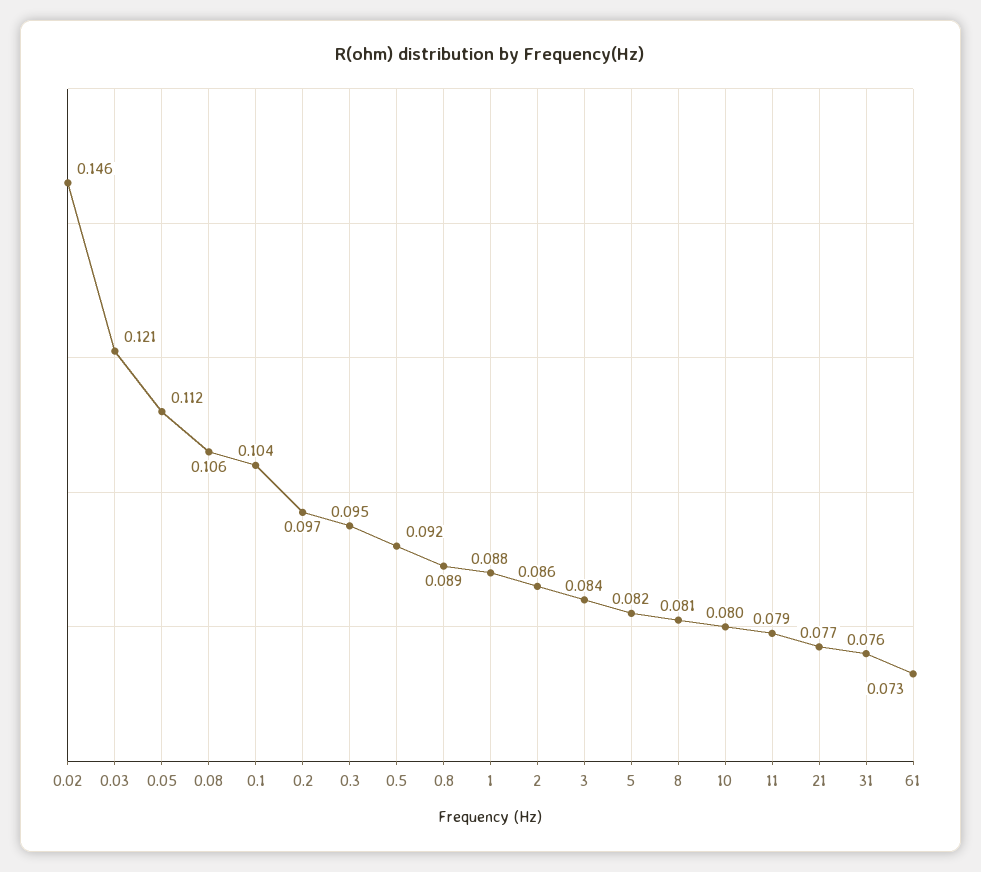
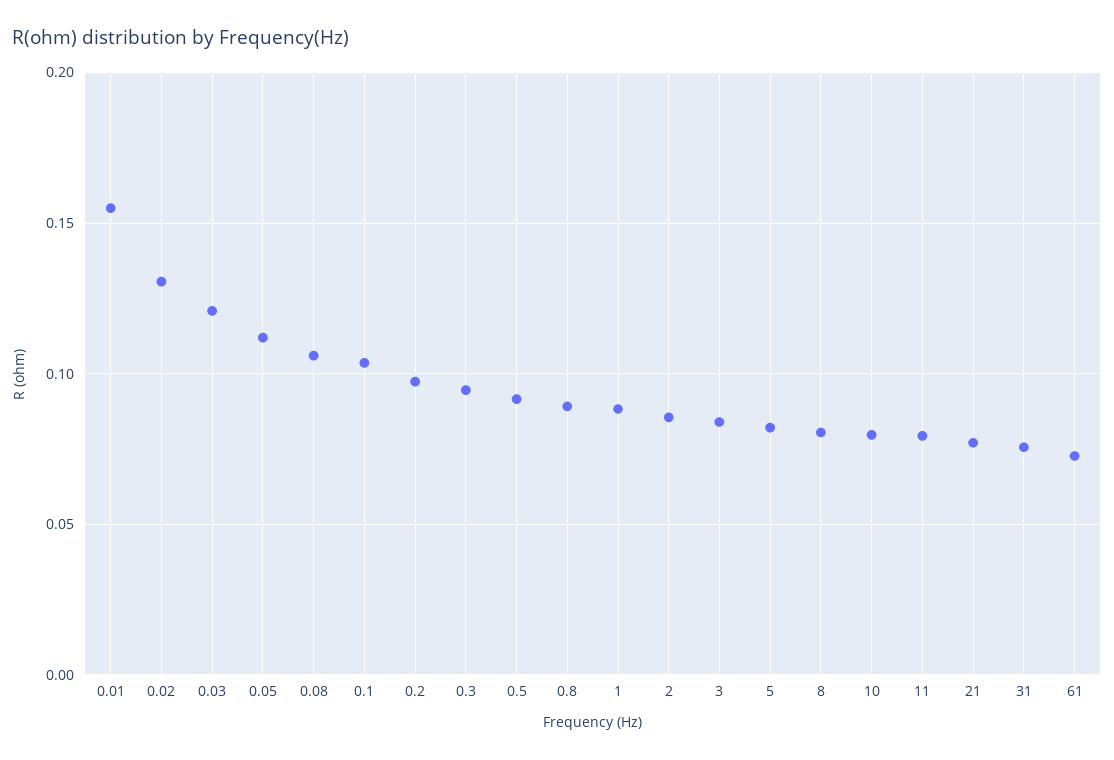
  {
-   "0.02": 0.146,
+   "0.02": 0.13,
    "0.03": 0.121,
    "0.05": 0.112,
    "0.08": 0.106,
    "0.1": 0.104,
    "0.2": 0.097,
    "0.3": 0.095,
    "0.5": 0.092,
    "0.8": 0.089,
    "1": 0.088,
    "2": 0.086,
    "3": 0.084,
    "5": 0.082,
    "8": 0.081,
    "10": 0.08,
    "11": 0.079,
    "21": 0.077,
    "31": 0.076,
-   "61": 0.073
+   "61": 0.073,
+   "0.01": 0.155
  }

